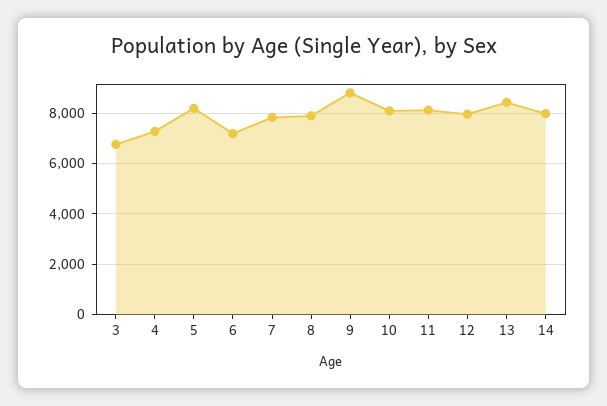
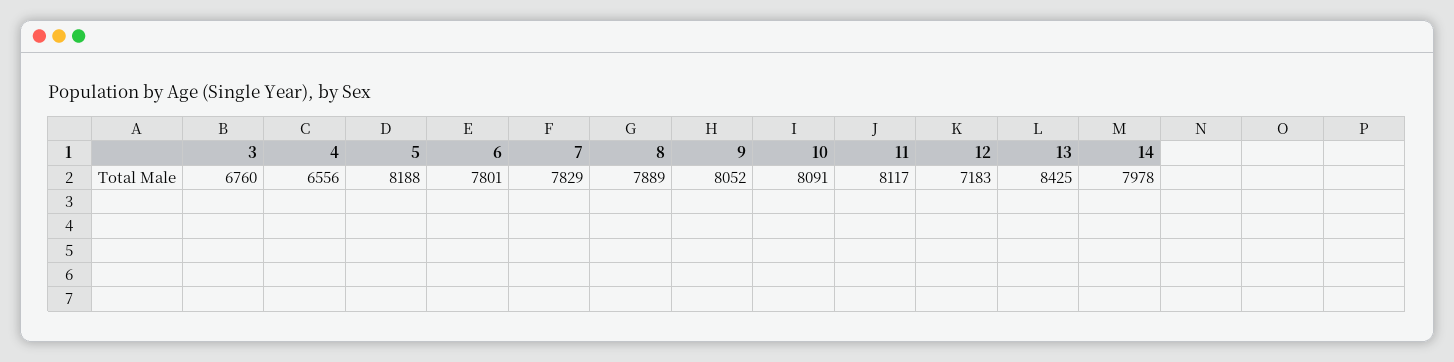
  {
    "3": 6760,
-   "4": 7250,
+   "4": 6556,
    "5": 8188,
-   "6": 7250,
+   "6": 7801,
    "7": 7829,
    "8": 7889,
-   "9": 8750,
+   "9": 8052,
    "10": 8091,
    "11": 8117,
-   "12": 8000,
+   "12": 7183,
    "13": 8425,
    "14": 7978
  }

